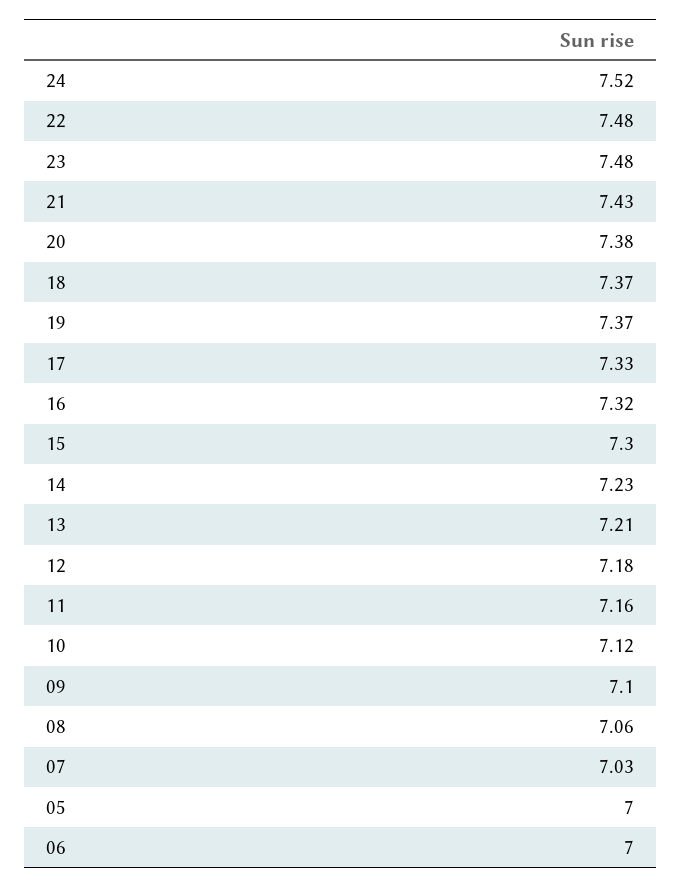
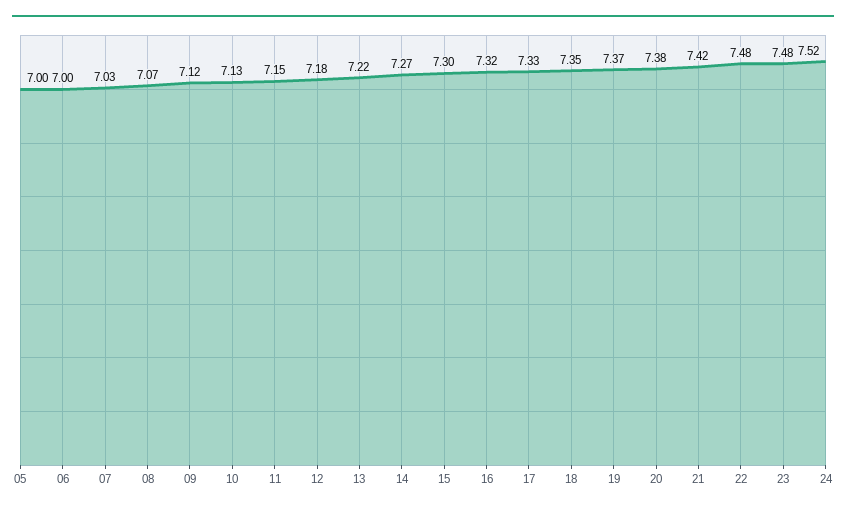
  {
    "24": 7.52,
    "22": 7.48,
    "23": 7.48,
-   "21": 7.43,
+   "21": 7.42,
    "20": 7.38,
-   "18": 7.37,
+   "18": 7.35,
    "19": 7.37,
    "17": 7.33,
    "16": 7.32,
    "15": 7.3,
-   "14": 7.23,
+   "14": 7.27,
-   "13": 7.21,
+   "13": 7.22,
    "12": 7.18,
-   "11": 7.16,
+   "11": 7.15,
-   "10": 7.12,
+   "10": 7.13,
-   "09": 7.1,
+   "09": 7.12,
-   "08": 7.06,
+   "08": 7.07,
    "07": 7.03,
    "05": 7,
    "06": 7
  }

